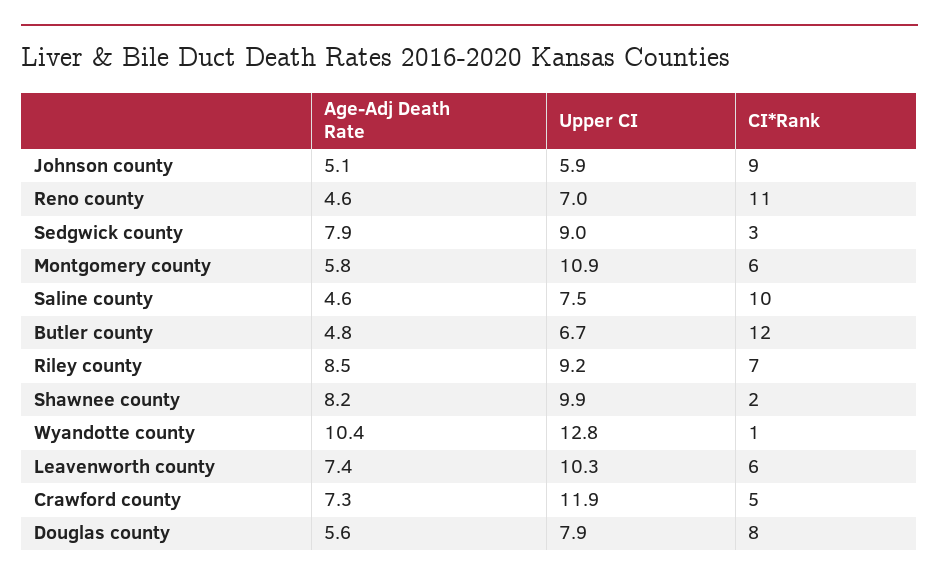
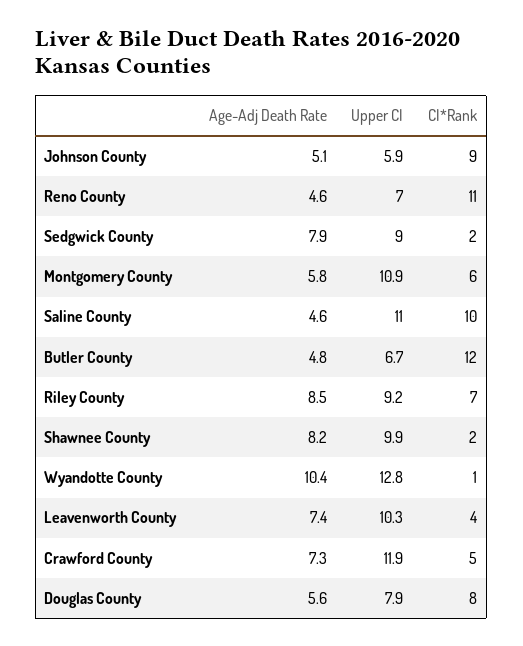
  {
    "Age-Adj Death Rate": {
      "Johnson county": 5.1,
      "Reno county": 4.6,
      "Sedgwick county": 7.9,
      "Montgomery county": 5.8,
      "Saline county": 4.6,
      "Butler county": 4.8,
      "Riley county": 8.5,
      "Shawnee county": 8.2,
      "Wyandotte county": 10.4,
      "Leavenworth county": 7.4,
      "Crawford county": 7.3,
      "Douglas county": 5.6
    },
    "Upper CI": {
      "Johnson county": 5.9,
      "Reno county": 7,
      "Sedgwick county": 9,
      "Montgomery county": 10.9,
-     "Saline county": 7.5,
+     "Saline county": 11,
      "Butler county": 6.7,
      "Riley county": 9.2,
      "Shawnee county": 9.9,
      "Wyandotte county": 12.8,
      "Leavenworth county": 10.3,
      "Crawford county": 11.9,
      "Douglas county": 7.9
    },
    "CI*Rank": {
      "Johnson county": 9,
      "Reno county": 11,
-     "Sedgwick county": 3,
+     "Sedgwick county": 2,
      "Montgomery county": 6,
      "Saline county": 10,
      "Butler county": 12,
      "Riley county": 7,
      "Shawnee county": 2,
      "Wyandotte county": 1,
-     "Leavenworth county": 6,
+     "Leavenworth county": 4,
      "Crawford county": 5,
      "Douglas county": 8
    }
  }

